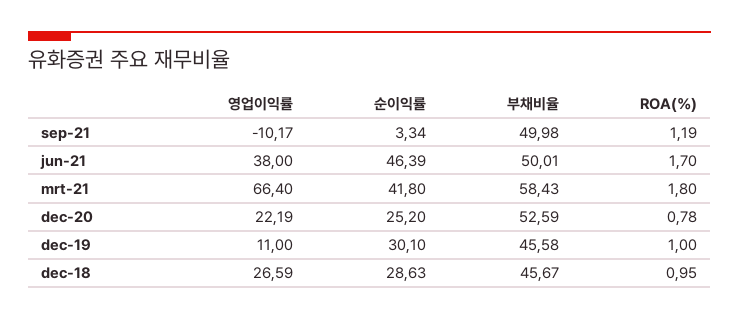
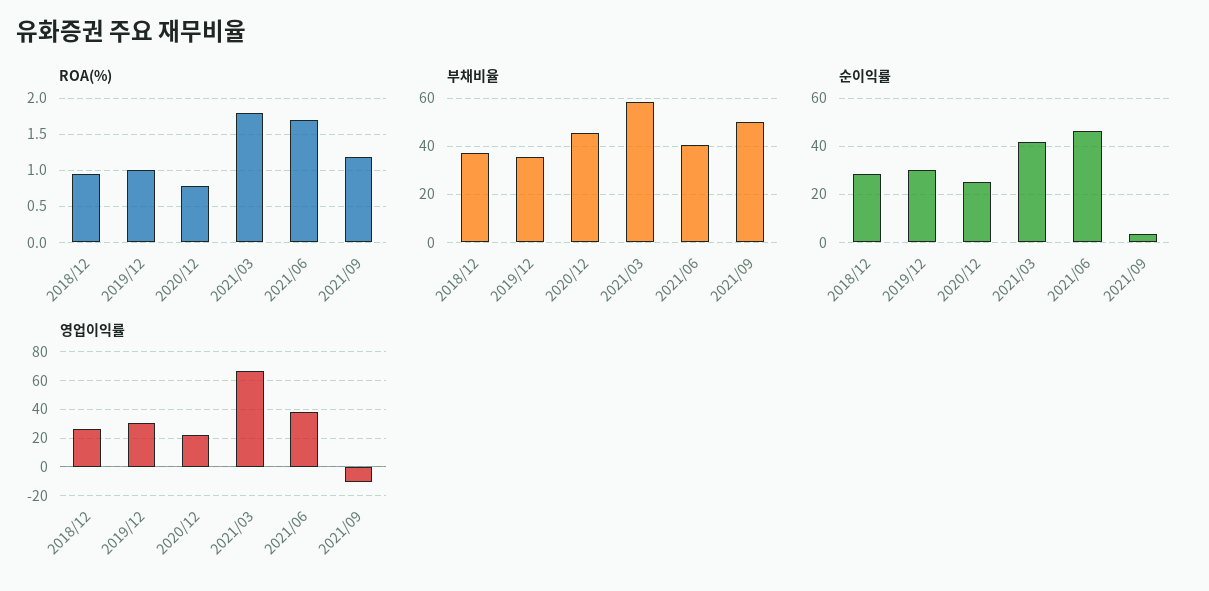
  {
    "영업이익률": {
      "sep-21": -10.17,
      "jun-21": 38,
      "mrt-21": 66.4,
      "dec-20": 22.19,
-     "dec-19": 11,
+     "dec-19": 30,
      "dec-18": 26.59
    },
    "순이익률": {
      "sep-21": 3.34,
      "jun-21": 46.39,
      "mrt-21": 41.8,
      "dec-20": 25.2,
      "dec-19": 30.1,
      "dec-18": 28.63
    },
    "부채비율": {
      "sep-21": 49.98,
-     "jun-21": 50.01,
+     "jun-21": 40,
      "mrt-21": 58.43,
-     "dec-20": 52.59,
+     "dec-20": 45,
-     "dec-19": 45.58,
+     "dec-19": 35,
-     "dec-18": 45.67
+     "dec-18": 37.5
    },
    "ROA(%)": {
      "sep-21": 1.19,
      "jun-21": 1.7,
      "mrt-21": 1.8,
      "dec-20": 0.78,
      "dec-19": 1,
      "dec-18": 0.95
    }
  }

